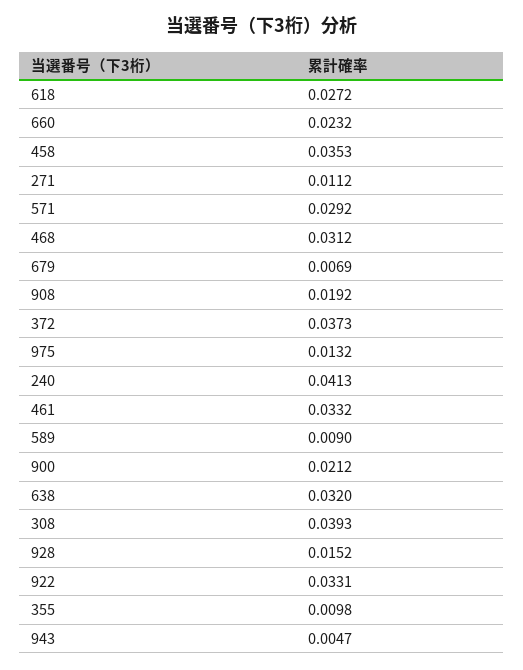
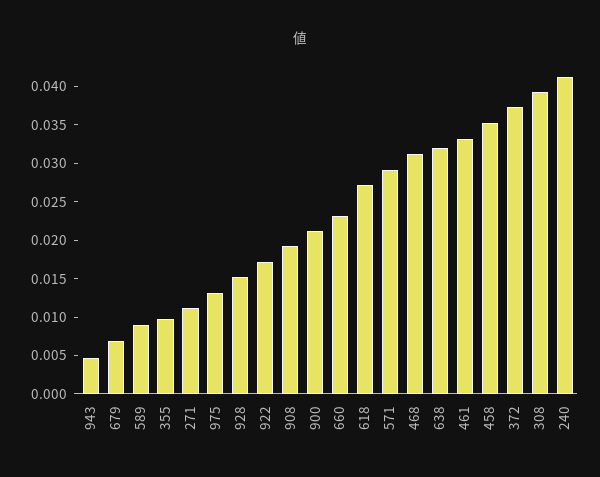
  {
    "618": 0.0272,
    "660": 0.0232,
    "458": 0.0353,
    "271": 0.0112,
    "571": 0.0292,
    "468": 0.0312,
    "679": 0.0069,
    "908": 0.0192,
    "372": 0.0373,
    "975": 0.0132,
    "240": 0.0413,
    "461": 0.0332,
    "589": 0.009,
    "900": 0.0212,
    "638": 0.032,
    "308": 0.0393,
    "928": 0.0152,
-   "922": 0.0331,
+   "922": 0.0175,
    "355": 0.0098,
    "943": 0.0047
  }

